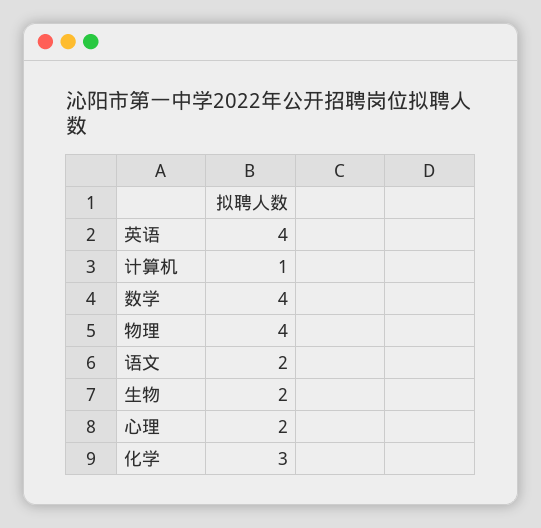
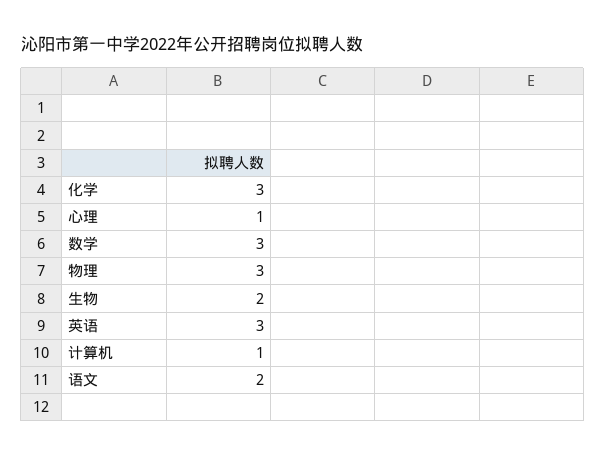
  {
-   "英语": 4,
+   "英语": 3,
    "计算机": 1,
-   "数学": 4,
+   "数学": 3,
-   "物理": 4,
+   "物理": 3,
    "语文": 2,
    "生物": 2,
-   "心理": 2,
+   "心理": 1,
    "化学": 3
  }

